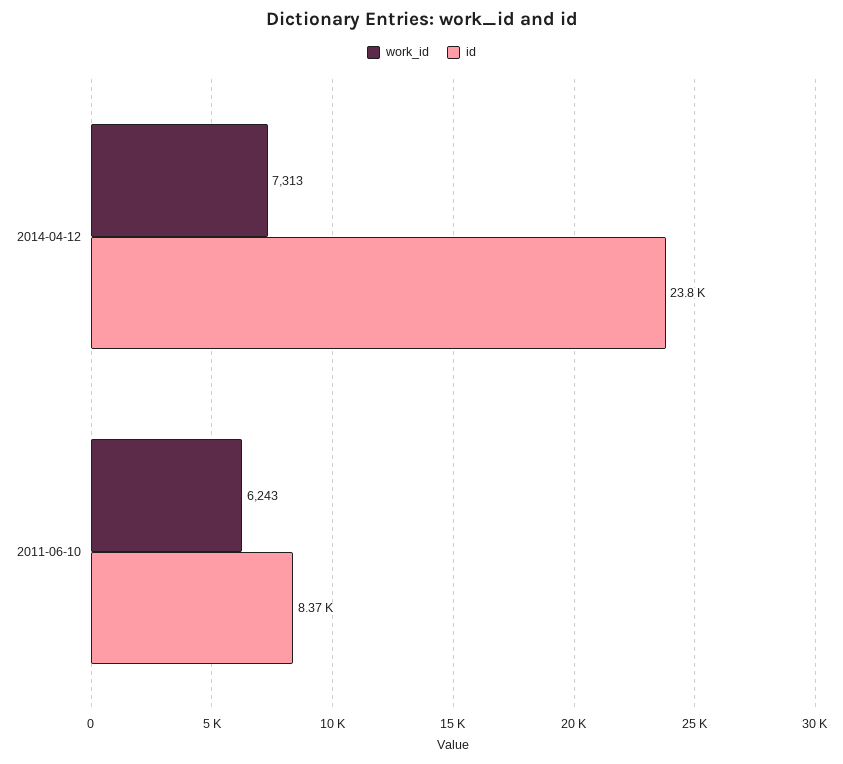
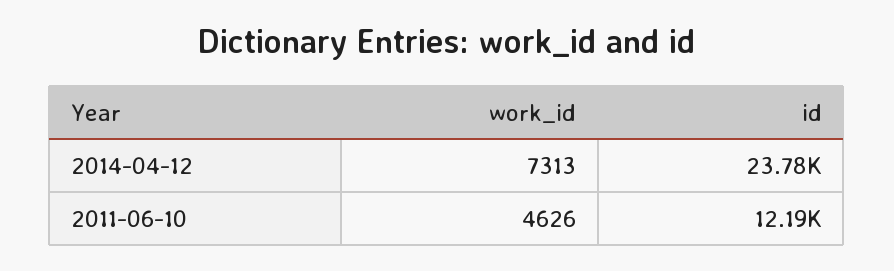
  {
    "work_id": {
      "2014-04-12": 7313,
-     "2011-06-10": 6243
+     "2011-06-10": 4626
    },
    "id": {
      "2014-04-12": 23780,
-     "2011-06-10": 8370
+     "2011-06-10": 12190
    }
  }

